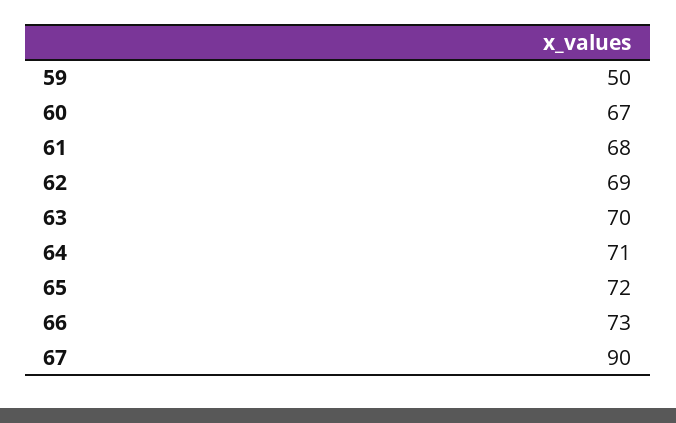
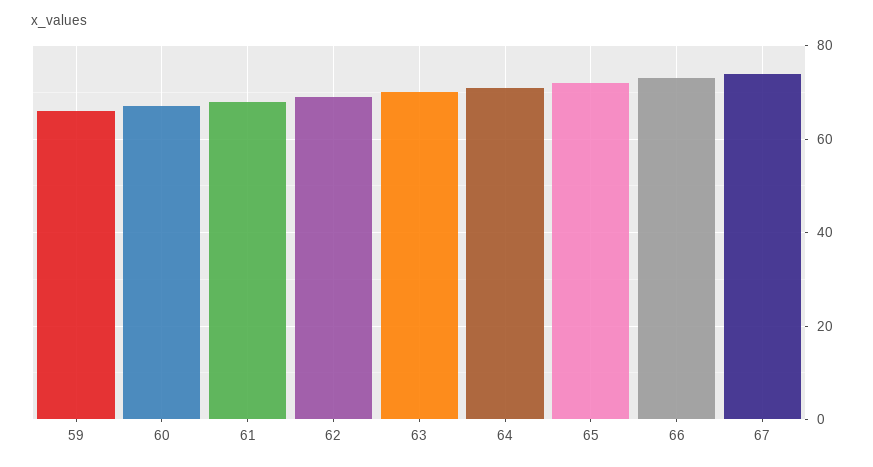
  {
-   "59": 50,
+   "59": 65,
    "60": 67,
    "61": 68,
    "62": 69,
    "63": 70,
    "64": 71,
    "65": 72,
    "66": 73,
-   "67": 90
+   "67": 75
  }

